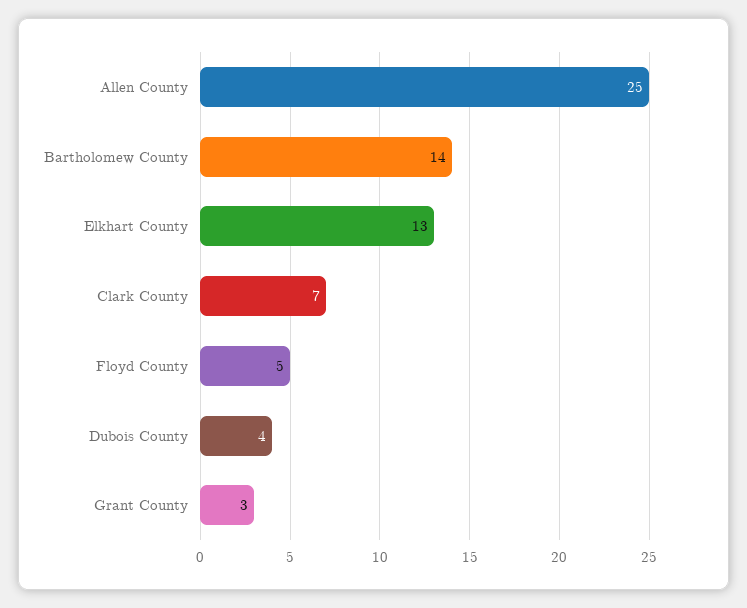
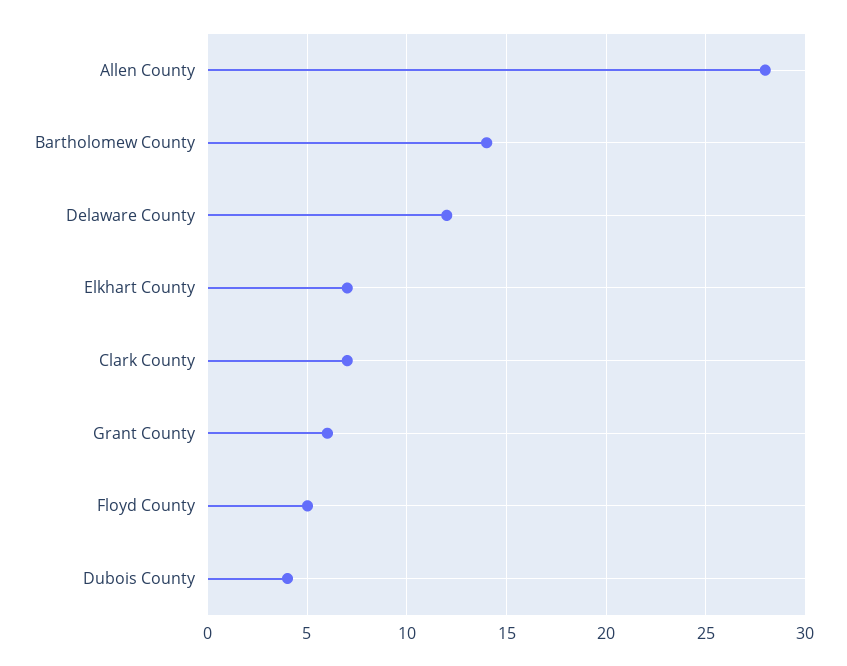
  {
-   "Allen County": 25,
+   "Allen County": 28,
    "Bartholomew County": 14,
-   "Elkhart County": 13,
+   "Elkhart County": 7,
    "Clark County": 7,
    "Floyd County": 5,
    "Dubois County": 4,
-   "Grant County": 3
+   "Grant County": 6,
+   "Delaware County": 12
  }

